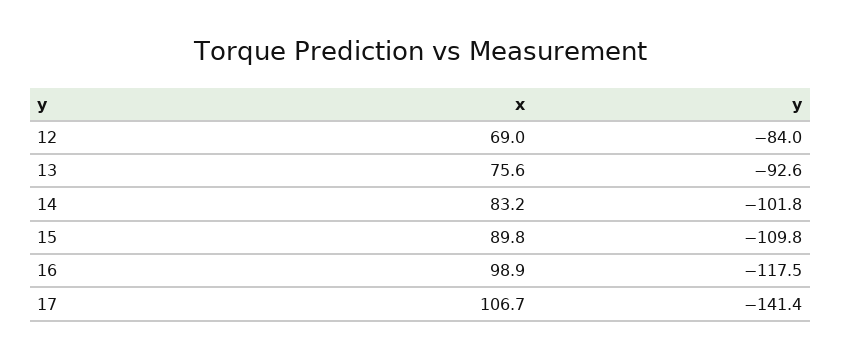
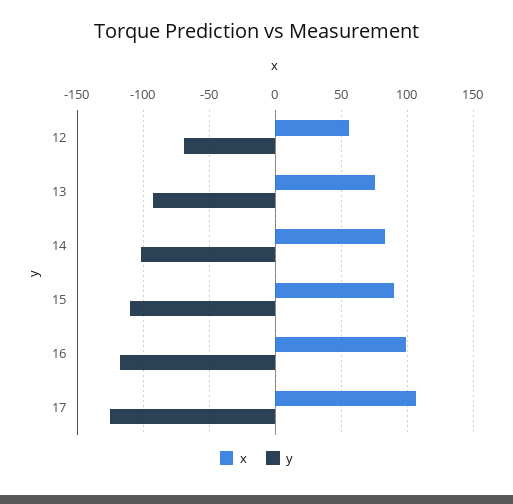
  {
    "x": {
-     "12": 69,
+     "12": 55,
      "13": 75.6,
      "14": 83.2,
      "15": 89.8,
      "16": 98.9,
      "17": 106.7
    },
    "y": {
-     "12": -84,
+     "12": -70,
      "13": -92.6,
      "14": -101.8,
      "15": -109.8,
      "16": -117.5,
-     "17": -141.4
+     "17": -125
    }
  }

